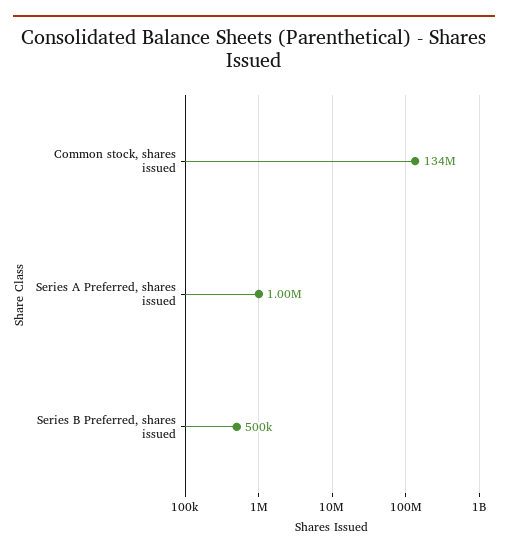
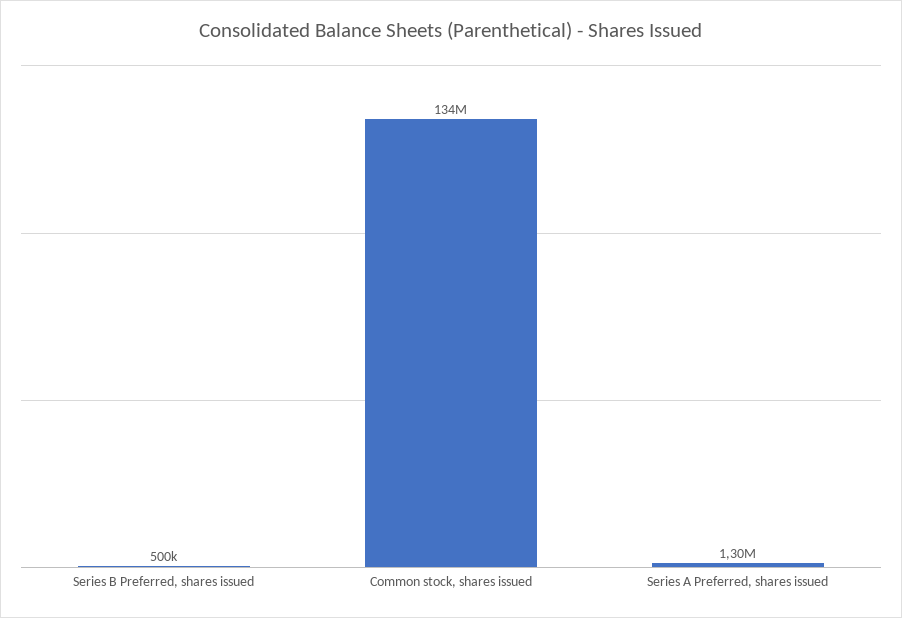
  {
    "Common stock, shares issued": 134000000,
-   "Series A Preferred, shares issued": 1000000,
+   "Series A Preferred, shares issued": 1300000,
    "Series B Preferred, shares issued": 500000
  }

